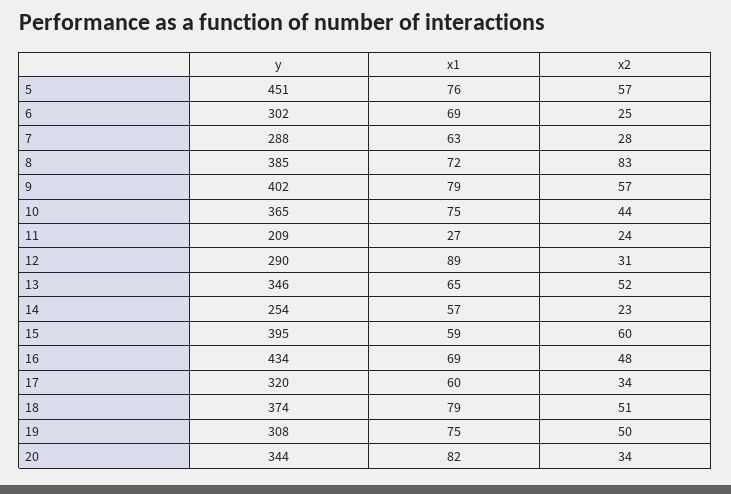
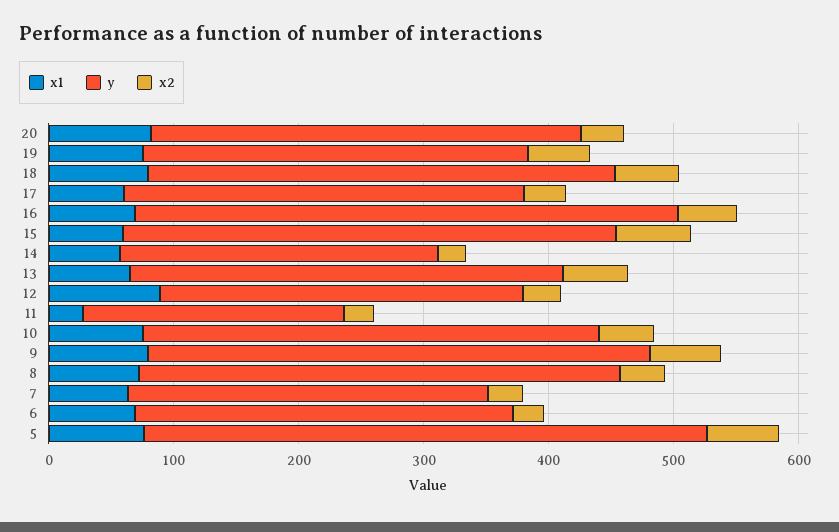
  {
    "y": {
      "5": 451,
      "6": 302,
      "7": 288,
      "8": 385,
      "9": 402,
      "10": 365,
      "11": 209,
      "12": 290,
      "13": 346,
      "14": 254,
      "15": 395,
      "16": 434,
      "17": 320,
      "18": 374,
      "19": 308,
      "20": 344
    },
    "x1": {
      "5": 76,
      "6": 69,
      "7": 63,
      "8": 72,
      "9": 79,
      "10": 75,
      "11": 27,
      "12": 89,
      "13": 65,
      "14": 57,
      "15": 59,
      "16": 69,
      "17": 60,
      "18": 79,
      "19": 75,
      "20": 82
    },
    "x2": {
      "5": 57,
      "6": 25,
      "7": 28,
-     "8": 83,
+     "8": 40,
      "9": 57,
      "10": 44,
      "11": 24,
      "12": 31,
      "13": 52,
      "14": 23,
      "15": 60,
      "16": 48,
      "17": 34,
      "18": 51,
      "19": 50,
      "20": 34
    }
  }

